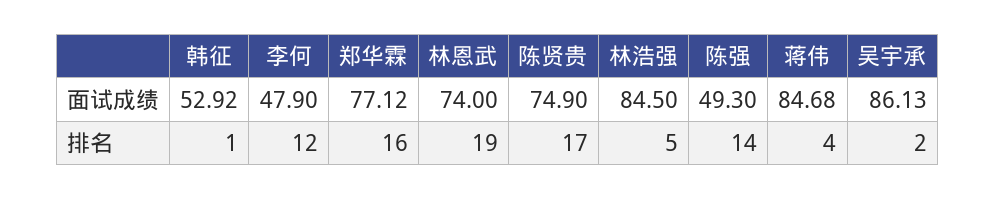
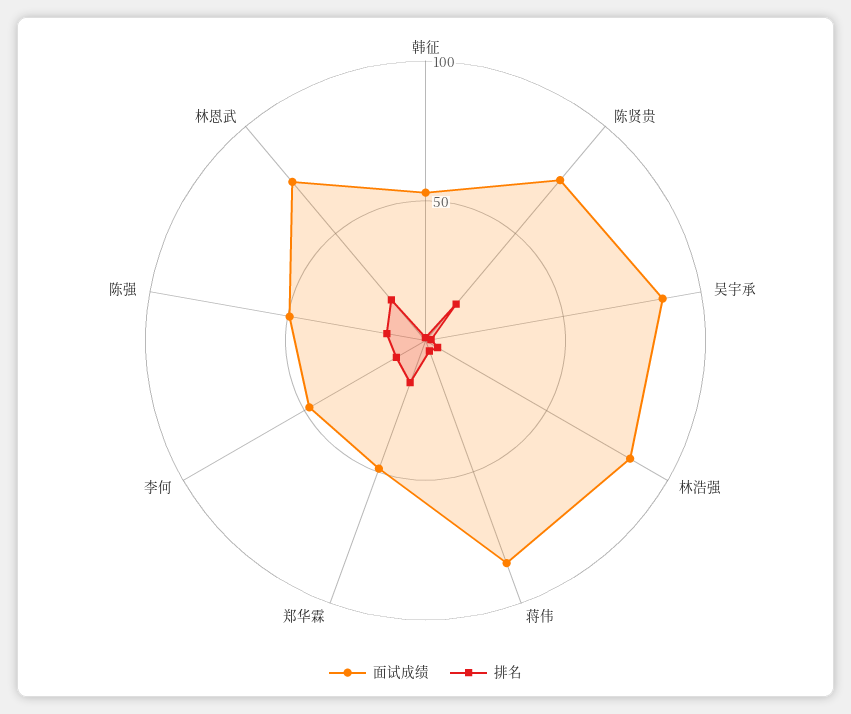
  {
    "面试成绩": {
      "韩征": 52.92,
      "李何": 47.9,
-     "郑华霖": 77.12,
+     "郑华霖": 50,
      "林恩武": 74,
      "陈贤贵": 74.9,
      "林浩强": 84.5,
      "陈强": 49.3,
      "蒋伟": 84.68,
      "吴宇承": 86.13
    },
    "排名": {
      "韩征": 1,
      "李何": 12,
      "郑华霖": 16,
      "林恩武": 19,
      "陈贤贵": 17,
      "林浩强": 5,
      "陈强": 14,
      "蒋伟": 4,
      "吴宇承": 2
    }
  }

